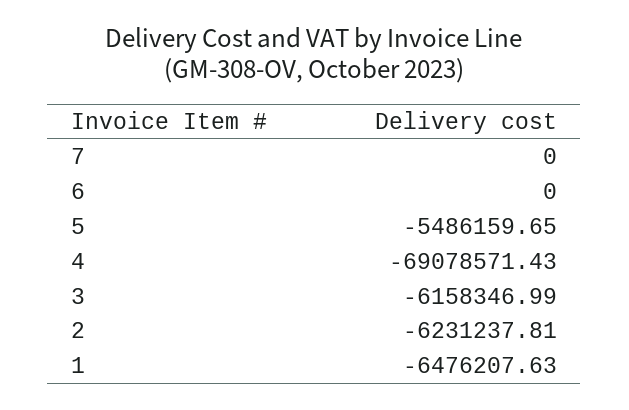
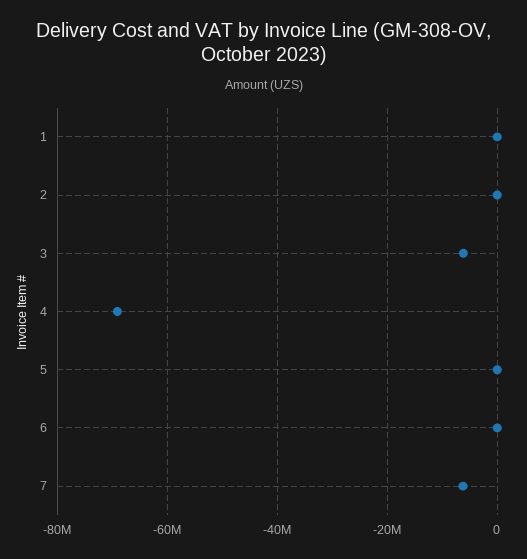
  {
-   "7": 0,
+   "7": -6000000,
    "6": 0,
-   "5": -5486159.65,
+   "5": 0,
    "4": -69078571.43,
    "3": -6158346.99,
-   "2": -6231237.81,
+   "2": 0,
-   "1": -6476207.63
+   "1": 0
  }

